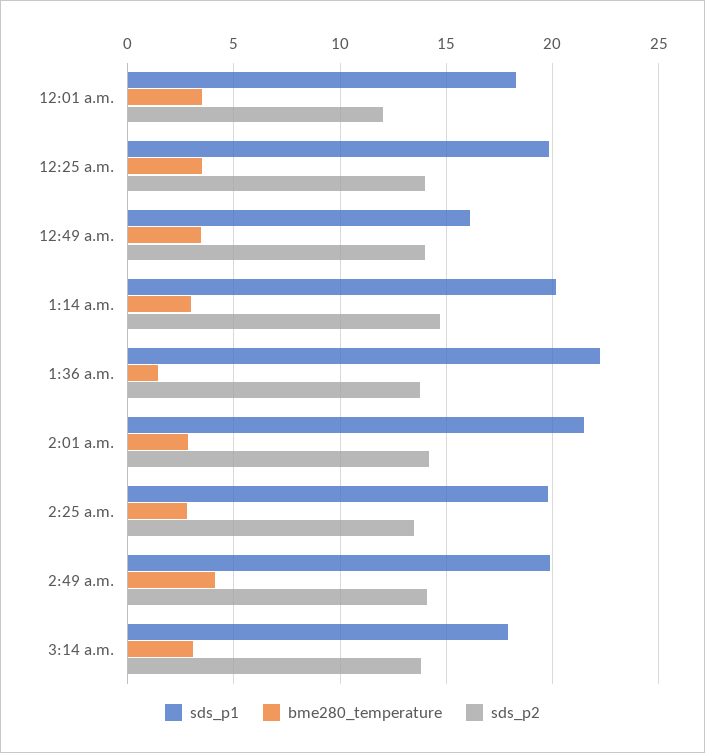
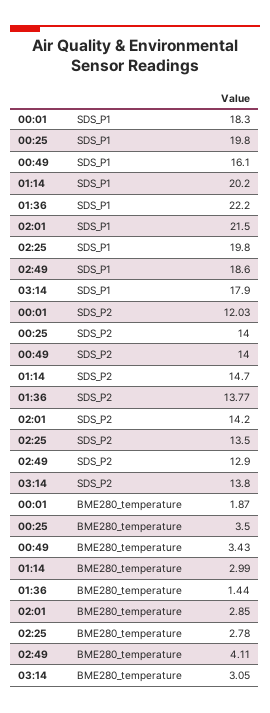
  {
    "sds_p1": {
      "12:01 a.m.": 18.3,
      "12:25 a.m.": 19.8,
      "12:49 a.m.": 16.1,
      "1:14 a.m.": 20.2,
      "1:36 a.m.": 22.2,
      "2:01 a.m.": 21.5,
      "2:25 a.m.": 19.8,
-     "2:49 a.m.": 20,
+     "2:49 a.m.": 18.6,
      "3:14 a.m.": 17.9
    },
    "bme280_temperature": {
-     "12:01 a.m.": 3.5,
+     "12:01 a.m.": 1.87,
      "12:25 a.m.": 3.5,
      "12:49 a.m.": 3.43,
      "1:14 a.m.": 2.99,
      "1:36 a.m.": 1.44,
      "2:01 a.m.": 2.85,
      "2:25 a.m.": 2.78,
      "2:49 a.m.": 4.11,
      "3:14 a.m.": 3.05
    },
    "sds_p2": {
      "12:01 a.m.": 12.03,
      "12:25 a.m.": 14,
      "12:49 a.m.": 14,
      "1:14 a.m.": 14.7,
      "1:36 a.m.": 13.77,
      "2:01 a.m.": 14.2,
      "2:25 a.m.": 13.5,
-     "2:49 a.m.": 14,
+     "2:49 a.m.": 12.9,
      "3:14 a.m.": 13.8
    }
  }

